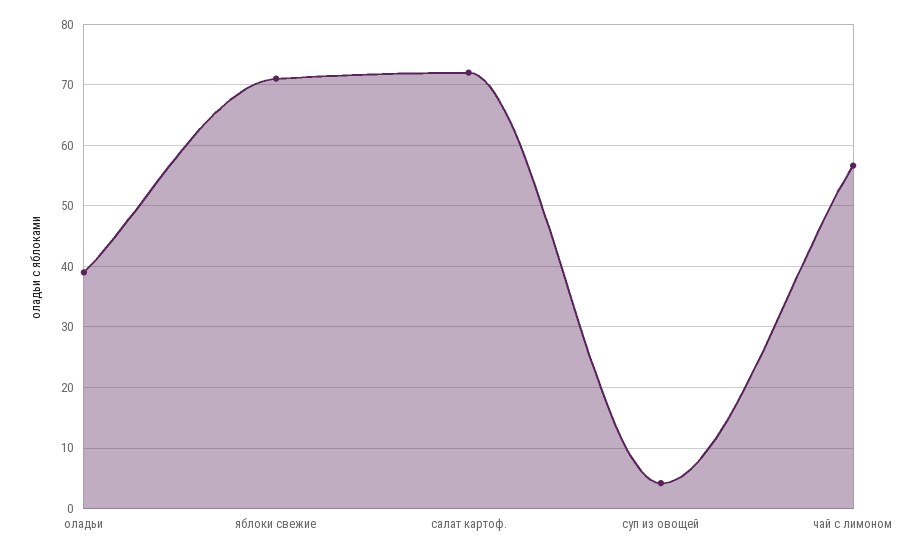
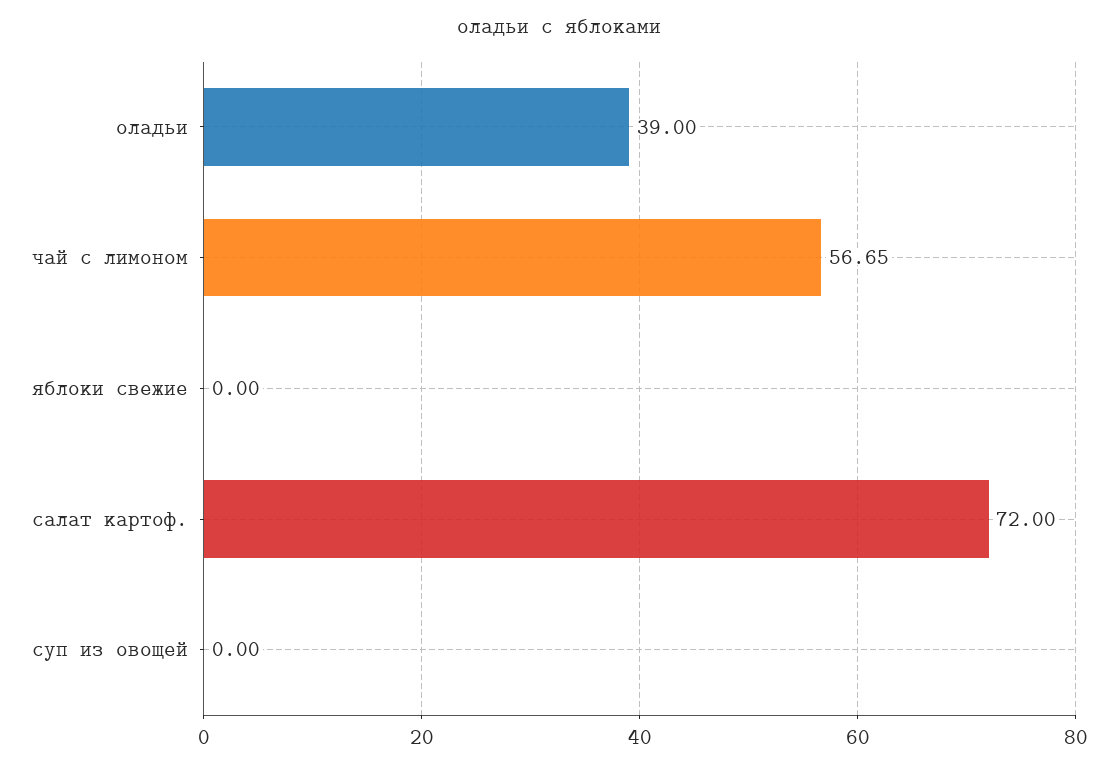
  {
    "оладьи": 39,
-   "яблоки свежие": 71,
+   "яблоки свежие": 0,
    "салат картоф.": 72,
-   "суп из овощей": 4,
+   "суп из овощей": 0,
    "чай с лимоном": 56.65
  }

